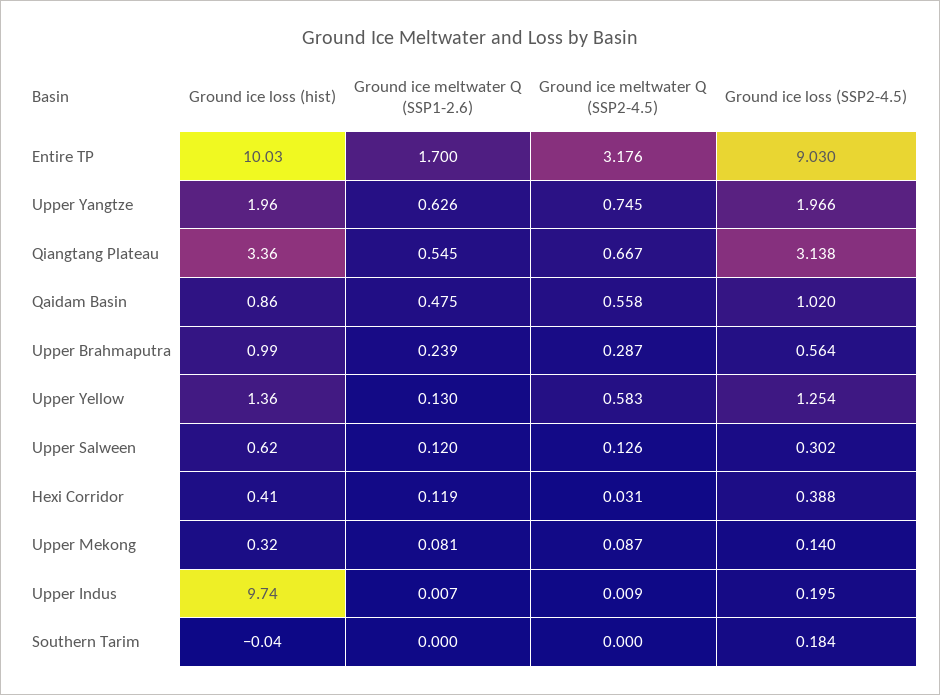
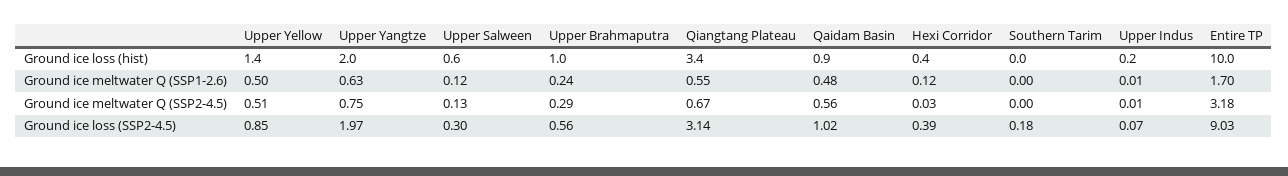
  {
    "Ground ice loss (hist)": {
      "Entire TP": 10.03,
      "Upper Yangtze": 1.96,
      "Qiangtang Plateau": 3.36,
      "Qaidam Basin": 0.86,
      "Upper Brahmaputra": 0.99,
      "Upper Yellow": 1.36,
      "Upper Salween": 0.62,
      "Hexi Corridor": 0.41,
-     "Upper Mekong": 0.32,
-     "Upper Indus": 9.74,
+     "Upper Indus": 0.2,
      "Southern Tarim": -0.04
    },
    "Ground ice meltwater Q (SSP1-2.6)": {
      "Entire TP": 1.7,
      "Upper Yangtze": 0.626,
      "Qiangtang Plateau": 0.545,
      "Qaidam Basin": 0.475,
      "Upper Brahmaputra": 0.239,
-     "Upper Yellow": 0.13,
+     "Upper Yellow": 0.5,
      "Upper Salween": 0.12,
      "Hexi Corridor": 0.119,
-     "Upper Mekong": 0.081,
      "Upper Indus": 0.007,
      "Southern Tarim": 0
    },
    "Ground ice meltwater Q (SSP2-4.5)": {
      "Entire TP": 3.176,
      "Upper Yangtze": 0.745,
      "Qiangtang Plateau": 0.667,
      "Qaidam Basin": 0.558,
      "Upper Brahmaputra": 0.287,
-     "Upper Yellow": 0.583,
+     "Upper Yellow": 0.51,
      "Upper Salween": 0.126,
      "Hexi Corridor": 0.031,
-     "Upper Mekong": 0.087,
      "Upper Indus": 0.009,
      "Southern Tarim": 0
    },
    "Ground ice loss (SSP2-4.5)": {
      "Entire TP": 9.03,
      "Upper Yangtze": 1.966,
      "Qiangtang Plateau": 3.138,
      "Qaidam Basin": 1.02,
      "Upper Brahmaputra": 0.564,
-     "Upper Yellow": 1.254,
+     "Upper Yellow": 0.85,
      "Upper Salween": 0.302,
      "Hexi Corridor": 0.388,
-     "Upper Mekong": 0.14,
-     "Upper Indus": 0.195,
+     "Upper Indus": 0.07,
      "Southern Tarim": 0.184
    }
  }

